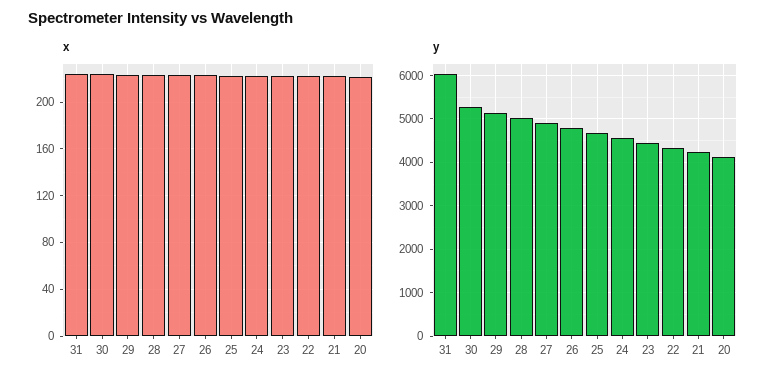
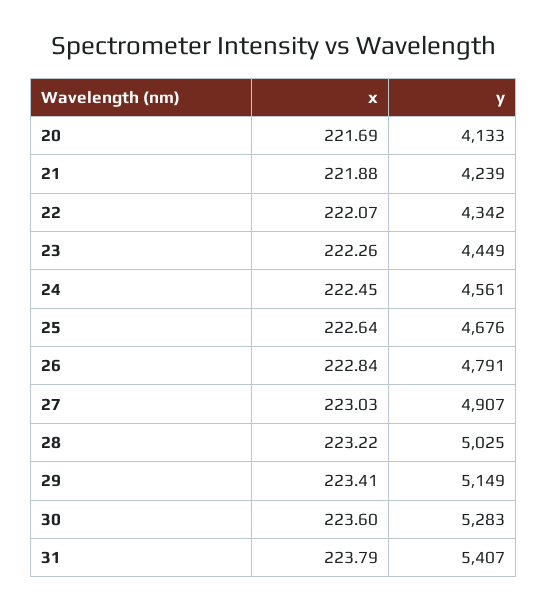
  {
    "x": {
      "31": 223.79,
      "30": 223.6,
      "29": 223.41,
      "28": 223.22,
      "27": 223.03,
      "26": 222.84,
      "25": 222.64,
      "24": 222.45,
      "23": 222.26,
      "22": 222.07,
      "21": 221.88,
      "20": 221.69
    },
    "y": {
-     "31": 6000,
+     "31": 5407,
      "30": 5283,
      "29": 5149,
      "28": 5025,
      "27": 4907,
      "26": 4791,
      "25": 4676,
      "24": 4561,
      "23": 4449,
      "22": 4342,
      "21": 4239,
      "20": 4133
    }
  }

